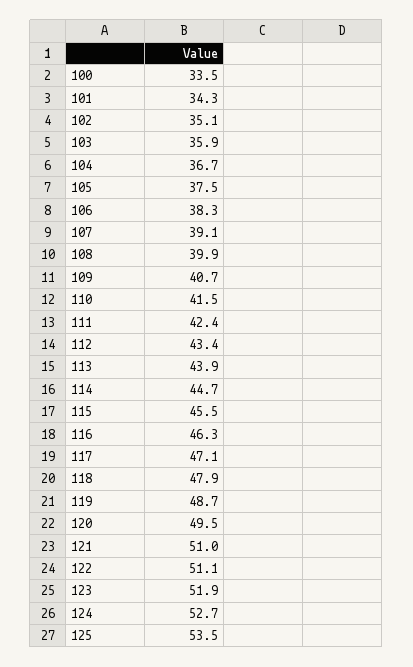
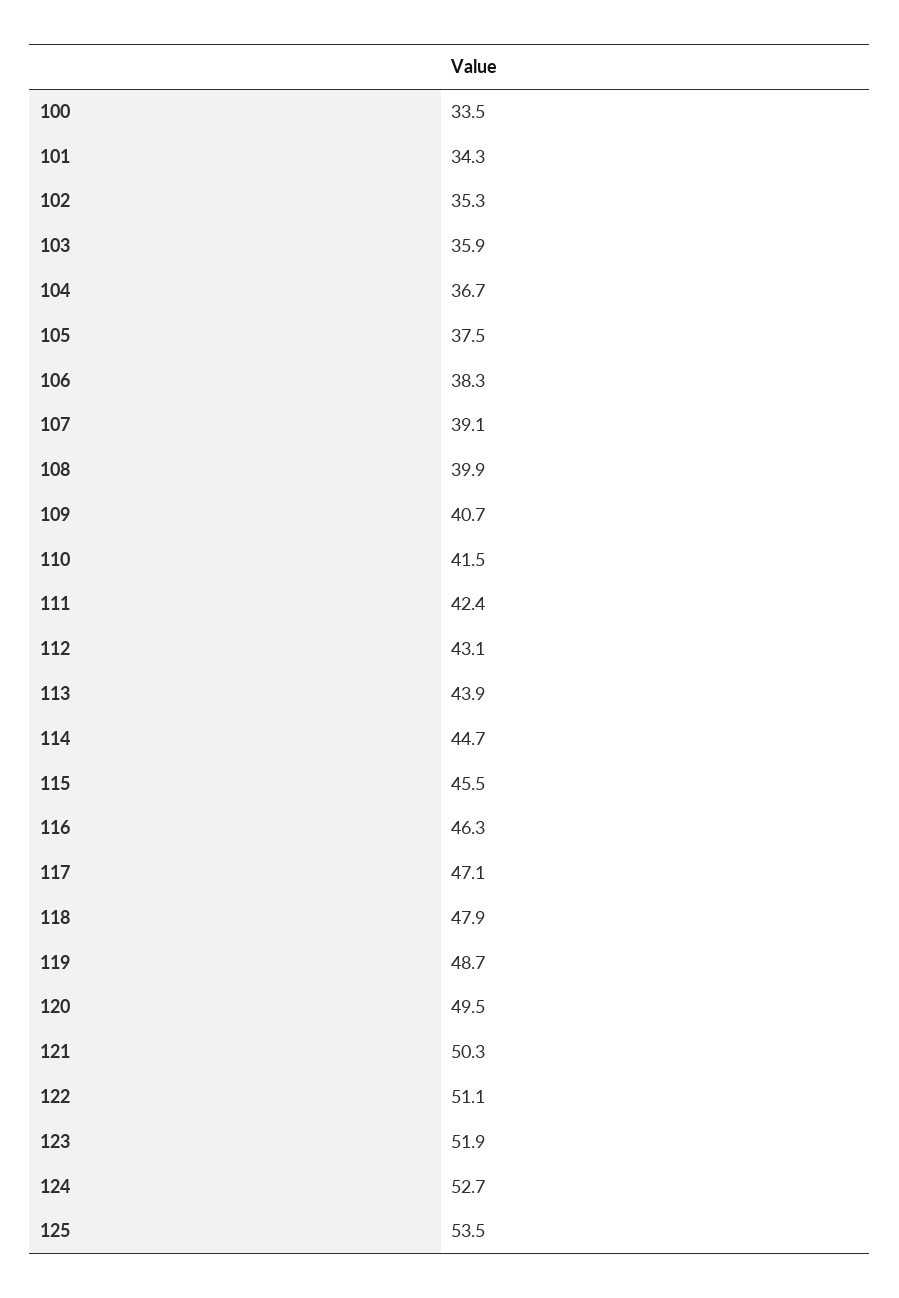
  {
    "100": 33.5,
    "101": 34.3,
-   "102": 35.1,
+   "102": 35.3,
    "103": 35.9,
    "104": 36.7,
    "105": 37.5,
    "106": 38.3,
    "107": 39.1,
    "108": 39.9,
    "109": 40.7,
    "110": 41.5,
    "111": 42.4,
-   "112": 43.4,
+   "112": 43.1,
    "113": 43.9,
    "114": 44.7,
    "115": 45.5,
    "116": 46.3,
    "117": 47.1,
    "118": 47.9,
    "119": 48.7,
    "120": 49.5,
-   "121": 51,
+   "121": 50.3,
    "122": 51.1,
    "123": 51.9,
    "124": 52.7,
    "125": 53.5
  }

